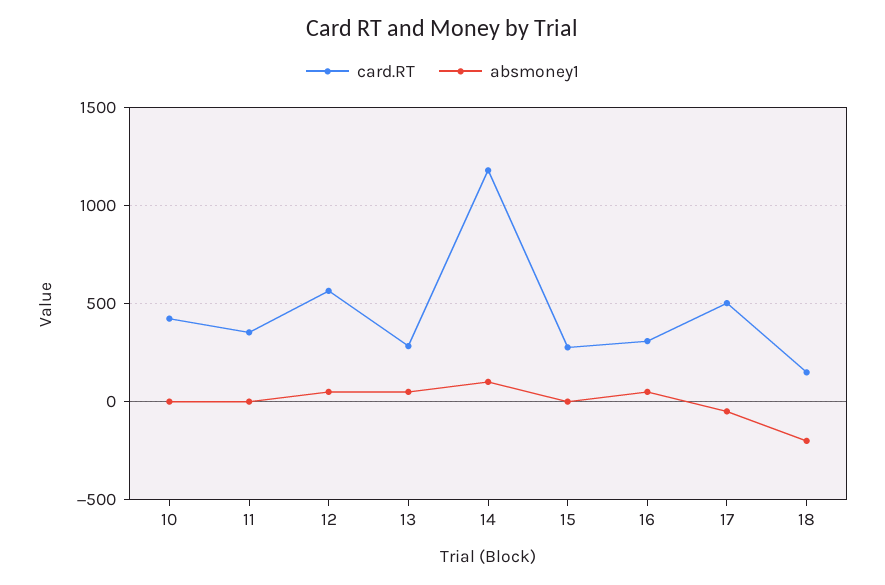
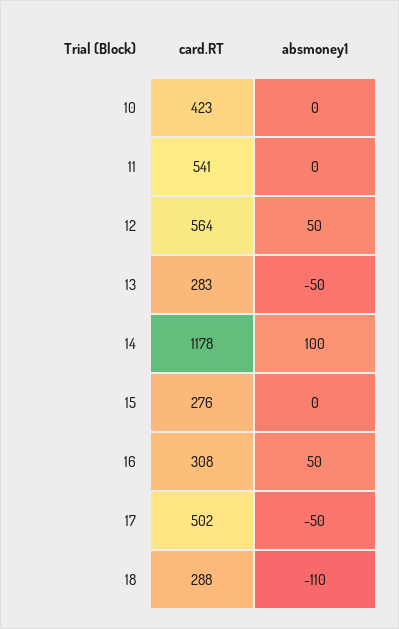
  {
    "card.RT": {
      "10": 423,
-     "11": 350,
+     "11": 541,
      "12": 564,
      "13": 283,
      "14": 1178,
      "15": 276,
      "16": 308,
      "17": 502,
-     "18": 150
+     "18": 288
    },
    "absmoney1": {
      "10": 0,
      "11": 0,
      "12": 50,
-     "13": 50,
+     "13": -50,
      "14": 100,
      "15": 0,
      "16": 50,
      "17": -50,
-     "18": -200
+     "18": -110
    }
  }

